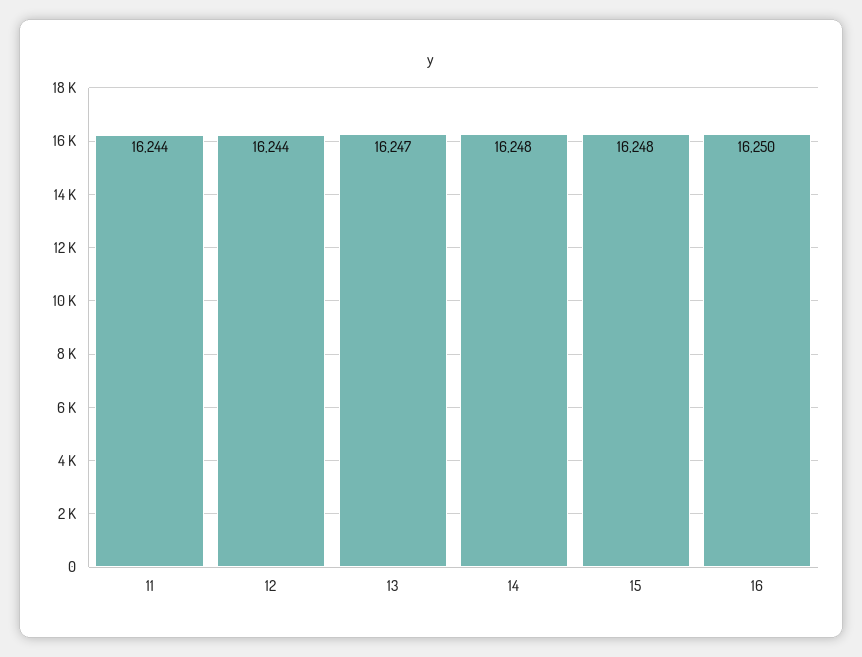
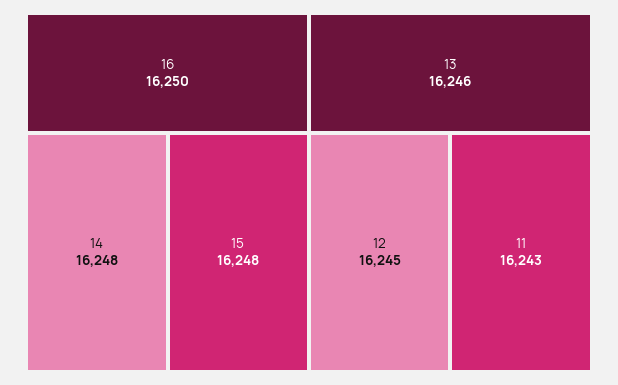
  {
-   "11": 16244,
+   "11": 16243,
-   "12": 16244,
+   "12": 16245,
-   "13": 16247,
+   "13": 16246,
    "14": 16248,
    "15": 16248,
    "16": 16250
  }

